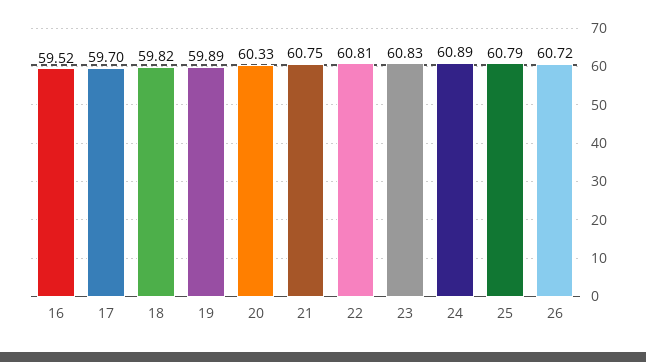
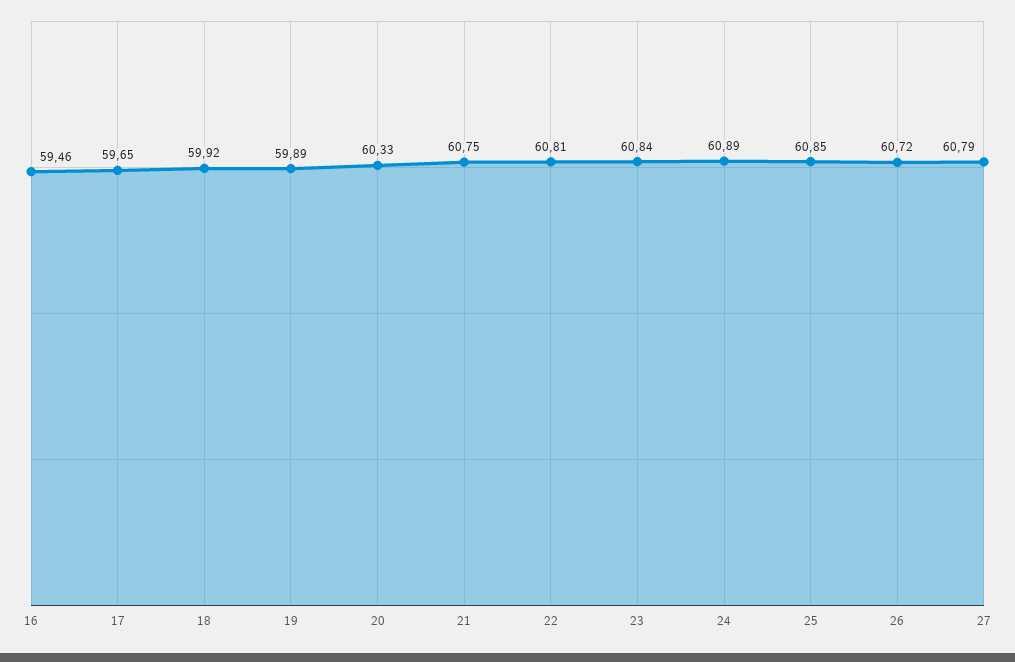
  {
-   "16": 59.52,
+   "16": 59.46,
-   "17": 59.7,
+   "17": 59.65,
-   "18": 59.82,
+   "18": 59.92,
    "19": 59.89,
    "20": 60.33,
    "21": 60.75,
    "22": 60.81,
-   "23": 60.83,
+   "23": 60.84,
    "24": 60.89,
-   "25": 60.79,
+   "25": 60.85,
-   "26": 60.72
+   "26": 60.72,
+   "27": 60.79
  }

